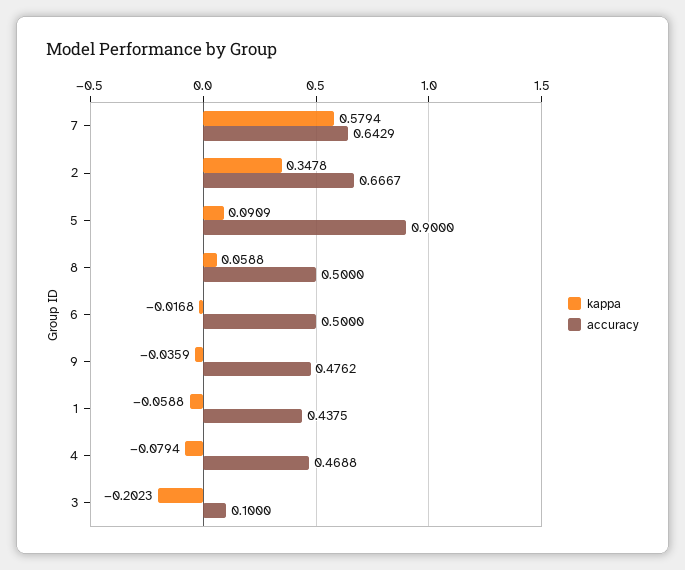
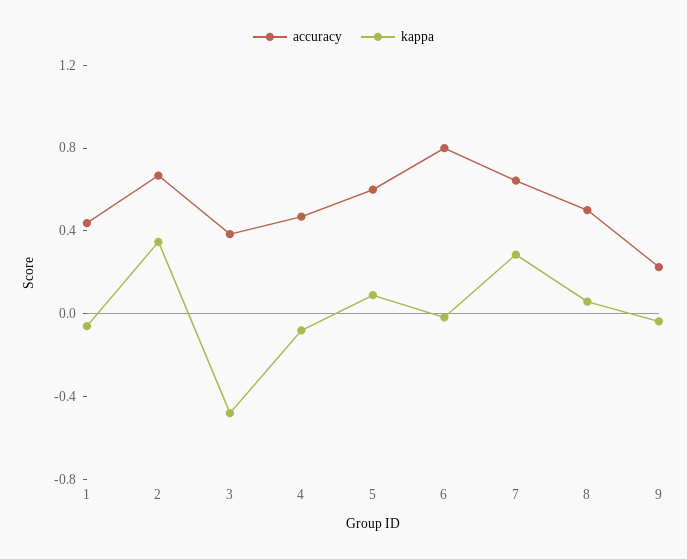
  {
    "kappa": {
-     "7": 0.5794,
+     "7": 0.3,
      "2": 0.3478,
      "5": 0.0909,
      "8": 0.0588,
      "6": -0.0168,
      "9": -0.0359,
      "1": -0.0588,
      "4": -0.0794,
-     "3": -0.2023
+     "3": -0.5
    },
    "accuracy": {
      "7": 0.6429,
      "2": 0.6667,
-     "5": 0.9,
+     "5": 0.6,
      "8": 0.5,
-     "6": 0.5,
+     "6": 0.8,
-     "9": 0.4762,
+     "9": 0.2,
      "1": 0.4375,
      "4": 0.4688,
-     "3": 0.1
+     "3": 0.4
    }
  }

